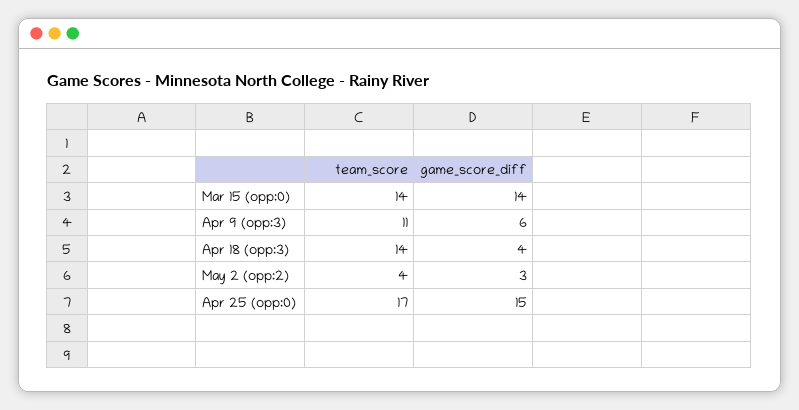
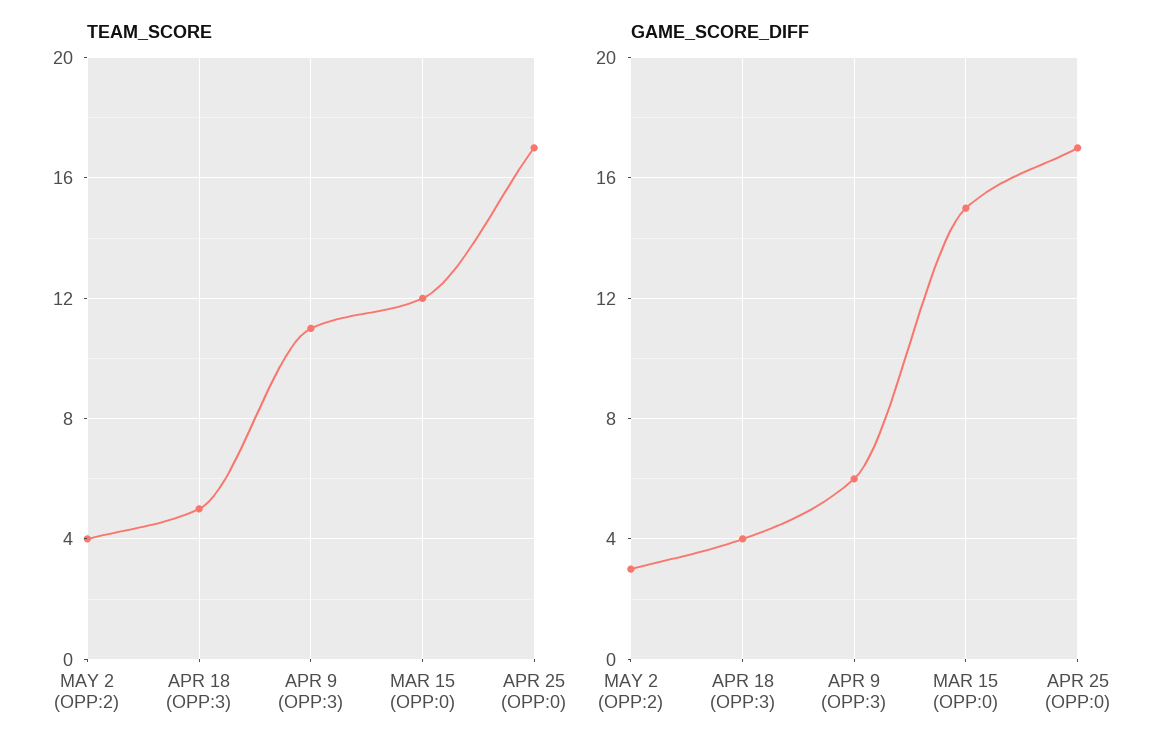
  {
    "team_score": {
-     "Mar 15 (opp:0)": 14,
+     "Mar 15 (opp:0)": 12,
      "Apr 9 (opp:3)": 11,
-     "Apr 18 (opp:3)": 14,
+     "Apr 18 (opp:3)": 5,
      "May 2 (opp:2)": 4,
      "Apr 25 (opp:0)": 17
    },
    "game_score_diff": {
-     "Mar 15 (opp:0)": 14,
+     "Mar 15 (opp:0)": 15,
      "Apr 9 (opp:3)": 6,
      "Apr 18 (opp:3)": 4,
      "May 2 (opp:2)": 3,
-     "Apr 25 (opp:0)": 15
+     "Apr 25 (opp:0)": 17
    }
  }

